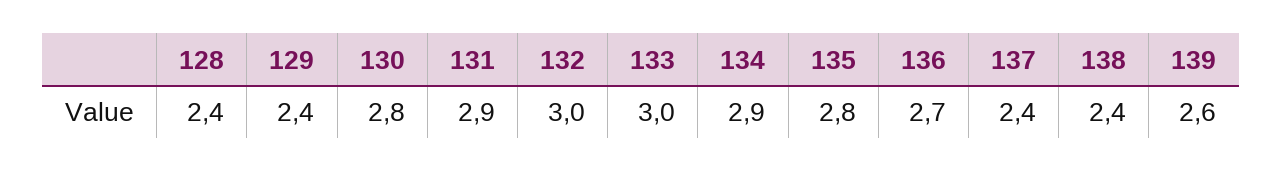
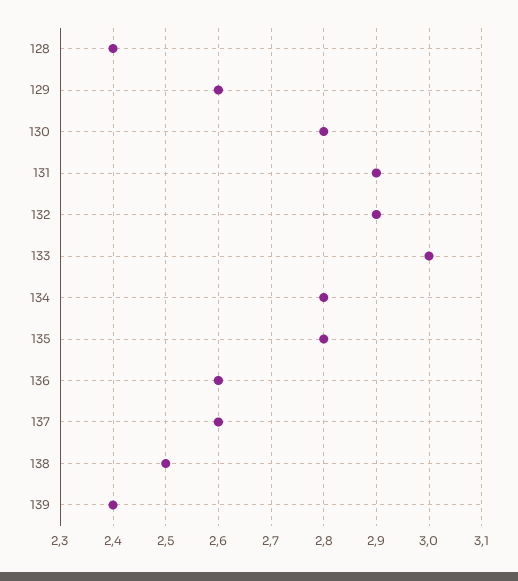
  {
    "128": 2.4,
-   "129": 2.4,
+   "129": 2.6,
    "130": 2.8,
    "131": 2.9,
-   "132": 3,
+   "132": 2.9,
    "133": 3,
-   "134": 2.9,
+   "134": 2.8,
    "135": 2.8,
-   "136": 2.7,
+   "136": 2.6,
-   "137": 2.4,
+   "137": 2.6,
-   "138": 2.4,
+   "138": 2.5,
-   "139": 2.6
+   "139": 2.4
  }

